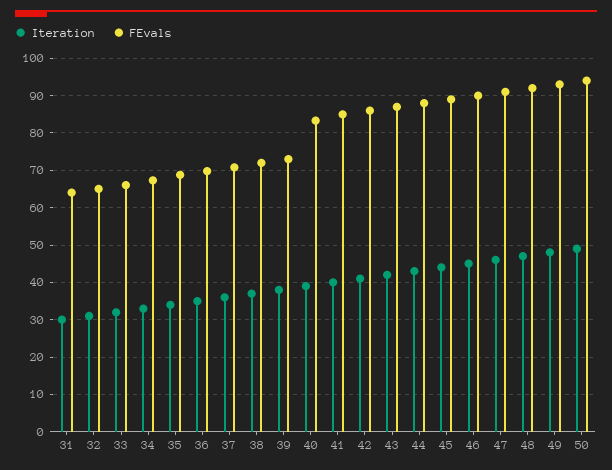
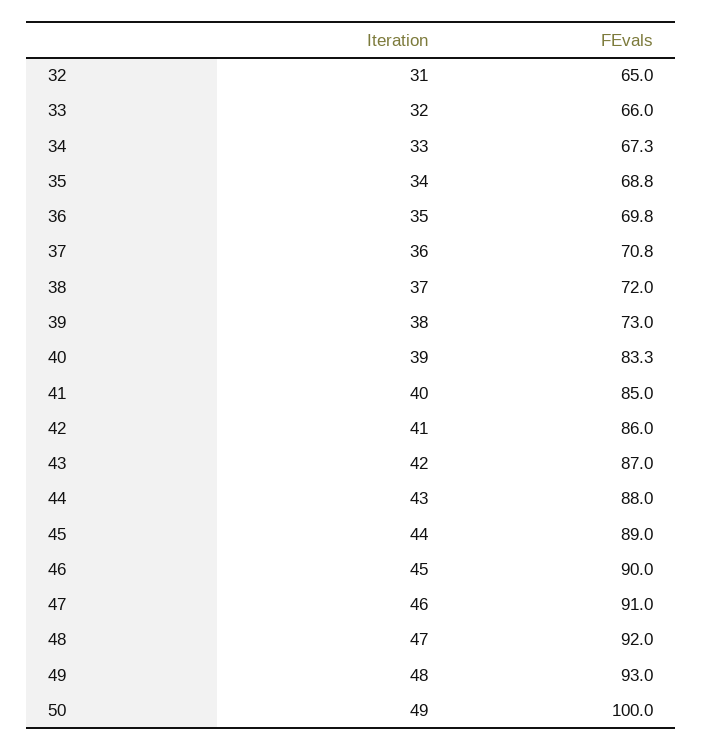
  {
    "Iteration": {
-     "31": 30,
      "32": 31,
      "33": 32,
      "34": 33,
      "35": 34,
      "36": 35,
      "37": 36,
      "38": 37,
      "39": 38,
      "40": 39,
      "41": 40,
      "42": 41,
      "43": 42,
      "44": 43,
      "45": 44,
      "46": 45,
      "47": 46,
      "48": 47,
      "49": 48,
      "50": 49
    },
    "FEvals": {
-     "31": 64,
      "32": 65,
      "33": 66,
      "34": 67.3,
      "35": 68.8,
      "36": 69.8,
      "37": 70.8,
      "38": 72,
      "39": 73,
      "40": 83.3,
      "41": 85,
      "42": 86,
      "43": 87,
      "44": 88,
      "45": 89,
      "46": 90,
      "47": 91,
      "48": 92,
      "49": 93,
-     "50": 94
+     "50": 100
    }
  }

